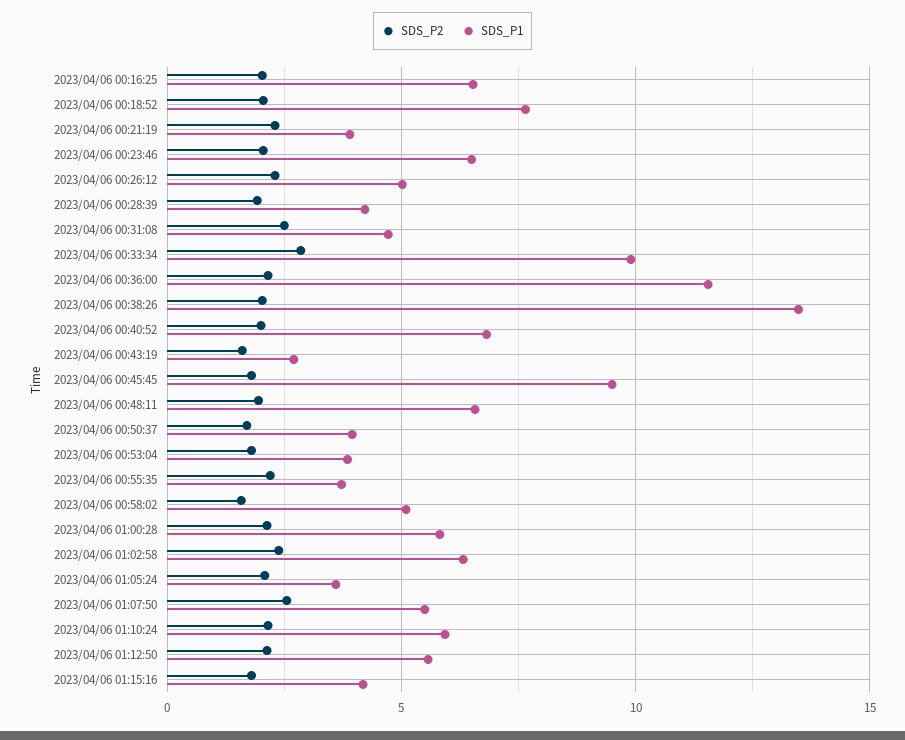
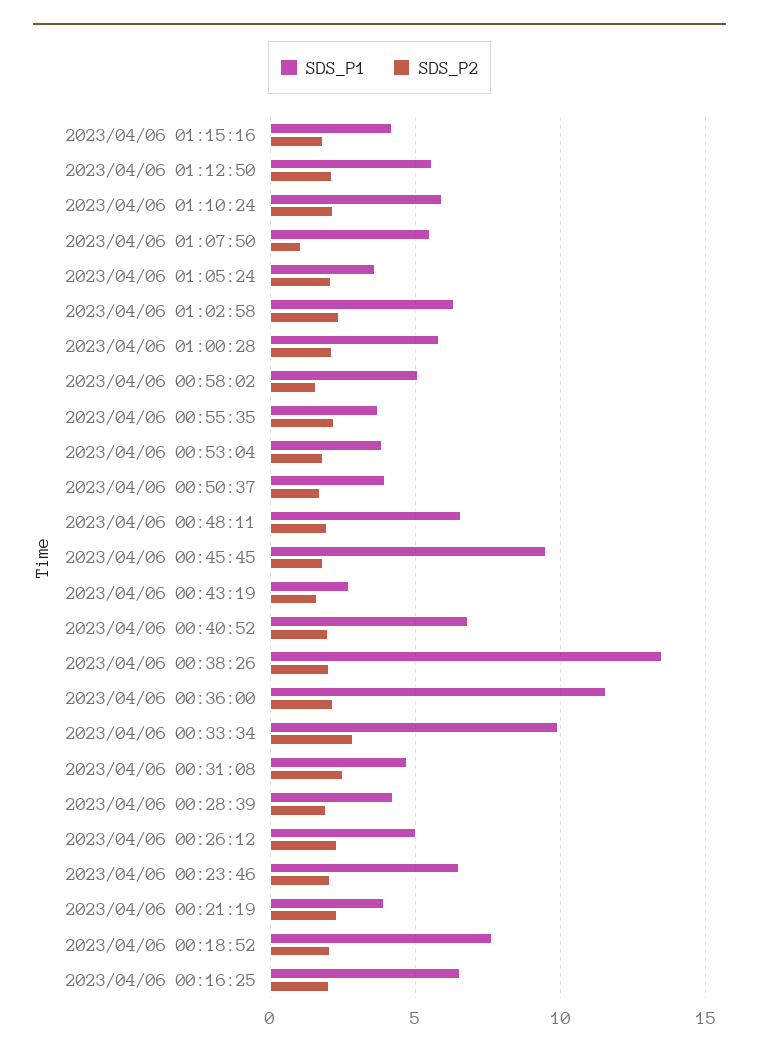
  {
    "SDS_P2": {
      "2023/04/06 00:16:25": 2,
      "2023/04/06 00:18:52": 2,
      "2023/04/06 00:21:19": 2.5,
      "2023/04/06 00:23:46": 2,
      "2023/04/06 00:26:12": 2.5,
      "2023/04/06 00:28:39": 2,
      "2023/04/06 00:31:08": 2.5,
      "2023/04/06 00:33:34": 3,
      "2023/04/06 00:36:00": 2,
      "2023/04/06 00:38:26": 2,
      "2023/04/06 00:40:52": 2,
      "2023/04/06 00:43:19": 1.5,
      "2023/04/06 00:45:45": 2,
      "2023/04/06 00:48:11": 2,
      "2023/04/06 00:50:37": 1.5,
      "2023/04/06 00:53:04": 2,
      "2023/04/06 00:55:35": 2,
      "2023/04/06 00:58:02": 1.5,
      "2023/04/06 01:00:28": 2,
      "2023/04/06 01:02:58": 2.5,
      "2023/04/06 01:05:24": 2,
-     "2023/04/06 01:07:50": 2.5,
+     "2023/04/06 01:07:50": 1,
      "2023/04/06 01:10:24": 2,
      "2023/04/06 01:12:50": 2,
      "2023/04/06 01:15:16": 2
    },
    "SDS_P1": {
      "2023/04/06 00:16:25": 6.5,
      "2023/04/06 00:18:52": 7.5,
      "2023/04/06 00:21:19": 4,
      "2023/04/06 00:23:46": 6.5,
      "2023/04/06 00:26:12": 5,
      "2023/04/06 00:28:39": 4,
      "2023/04/06 00:31:08": 4.5,
      "2023/04/06 00:33:34": 10,
      "2023/04/06 00:36:00": 11.5,
      "2023/04/06 00:38:26": 13.5,
      "2023/04/06 00:40:52": 7,
      "2023/04/06 00:43:19": 2.5,
      "2023/04/06 00:45:45": 9.5,
      "2023/04/06 00:48:11": 6.5,
      "2023/04/06 00:50:37": 4,
      "2023/04/06 00:53:04": 4,
      "2023/04/06 00:55:35": 3.5,
      "2023/04/06 00:58:02": 5,
      "2023/04/06 01:00:28": 6,
      "2023/04/06 01:02:58": 6.5,
      "2023/04/06 01:05:24": 3.5,
      "2023/04/06 01:07:50": 5.5,
      "2023/04/06 01:10:24": 6,
      "2023/04/06 01:12:50": 5.5,
      "2023/04/06 01:15:16": 4
    }
  }

